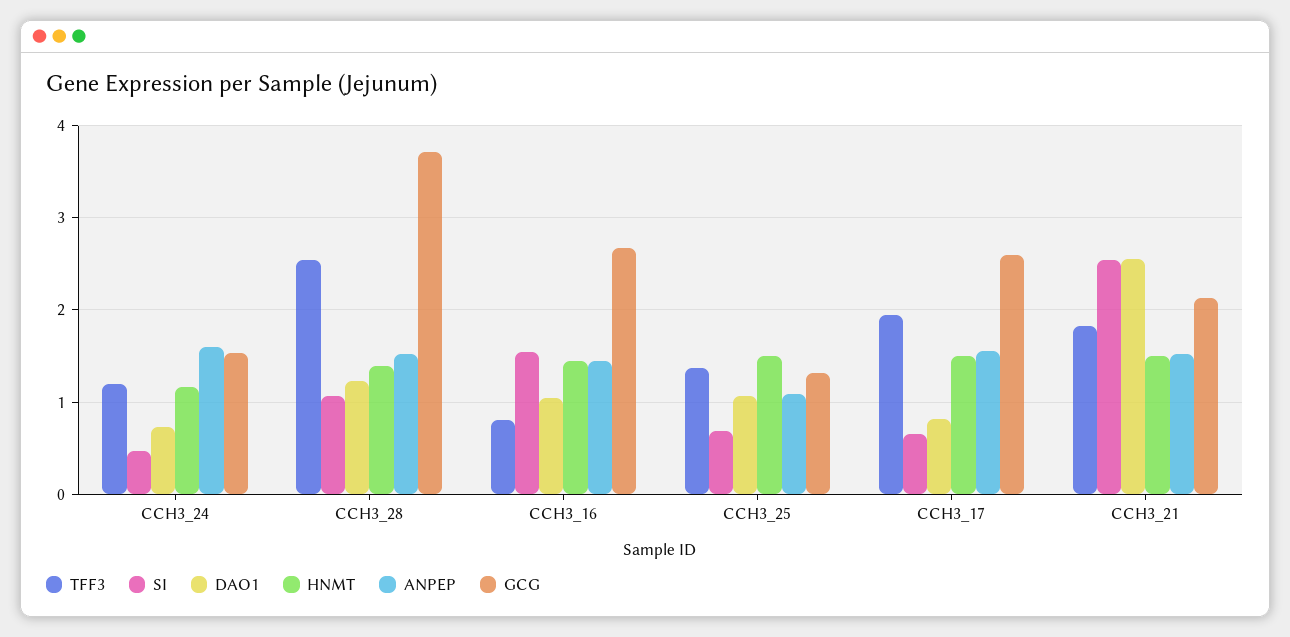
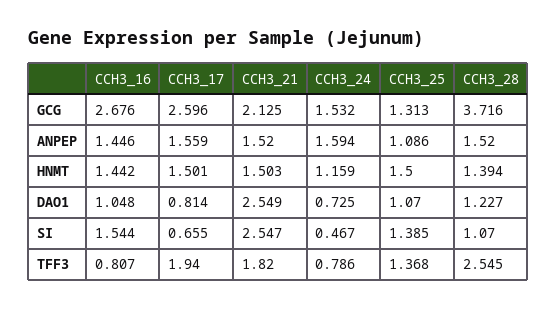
  {
    "TFF3": {
-     "CCH3_24": 1.2,
+     "CCH3_24": 0.786,
      "CCH3_28": 2.545,
      "CCH3_16": 0.807,
      "CCH3_25": 1.368,
      "CCH3_17": 1.94,
      "CCH3_21": 1.82
    },
    "SI": {
      "CCH3_24": 0.467,
      "CCH3_28": 1.07,
      "CCH3_16": 1.544,
-     "CCH3_25": 0.7,
+     "CCH3_25": 1.385,
      "CCH3_17": 0.655,
      "CCH3_21": 2.547
    },
    "DAO1": {
      "CCH3_24": 0.725,
      "CCH3_28": 1.227,
      "CCH3_16": 1.048,
      "CCH3_25": 1.07,
      "CCH3_17": 0.814,
      "CCH3_21": 2.549
    },
    "HNMT": {
      "CCH3_24": 1.159,
      "CCH3_28": 1.394,
      "CCH3_16": 1.442,
      "CCH3_25": 1.5,
      "CCH3_17": 1.501,
      "CCH3_21": 1.503
    },
    "ANPEP": {
      "CCH3_24": 1.594,
      "CCH3_28": 1.52,
      "CCH3_16": 1.446,
      "CCH3_25": 1.086,
      "CCH3_17": 1.559,
      "CCH3_21": 1.52
    },
    "GCG": {
      "CCH3_24": 1.532,
      "CCH3_28": 3.716,
      "CCH3_16": 2.676,
      "CCH3_25": 1.313,
      "CCH3_17": 2.596,
      "CCH3_21": 2.125
    }
  }

